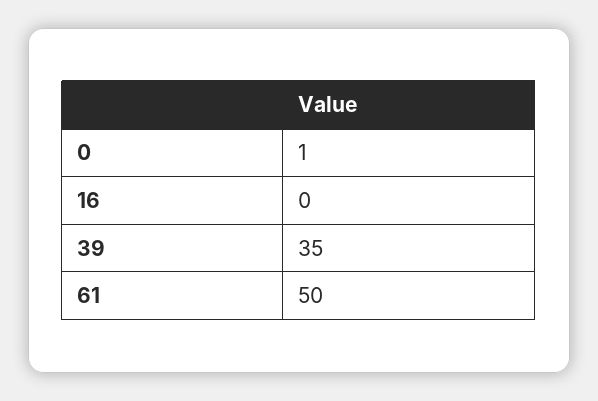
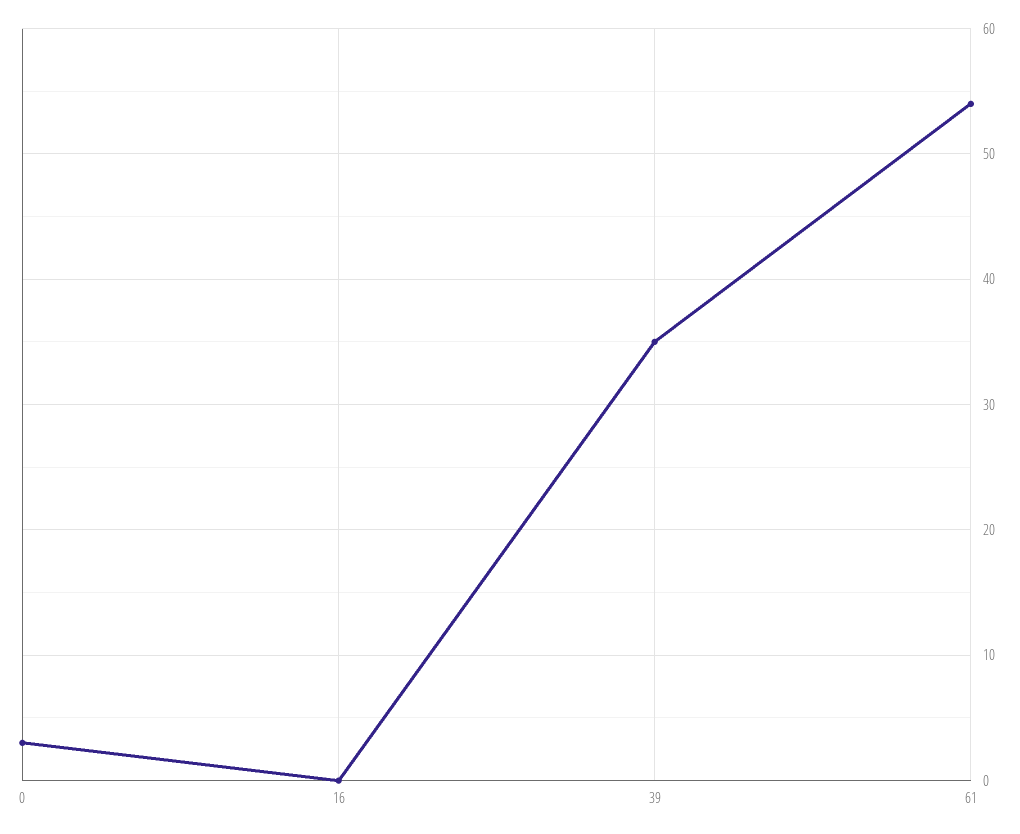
  {
-   "0": 1,
+   "0": 3,
    "16": 0,
    "39": 35,
-   "61": 50
+   "61": 54
  }

